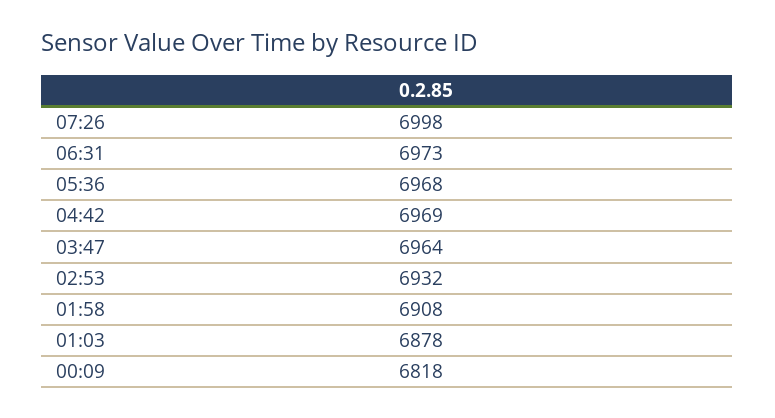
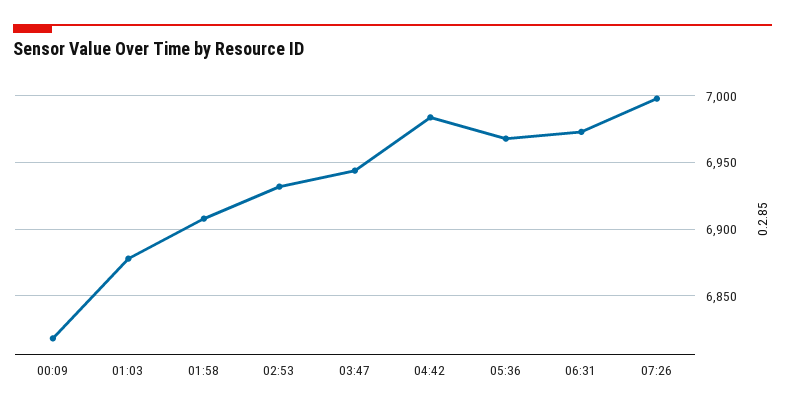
  {
    "07:26": 6998,
    "06:31": 6973,
    "05:36": 6968,
-   "04:42": 6969,
+   "04:42": 6985,
-   "03:47": 6964,
+   "03:47": 6945,
    "02:53": 6932,
    "01:58": 6908,
    "01:03": 6878,
    "00:09": 6818
  }

